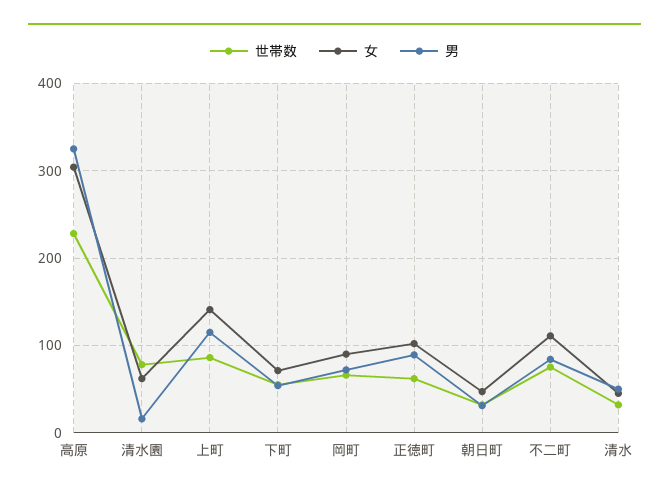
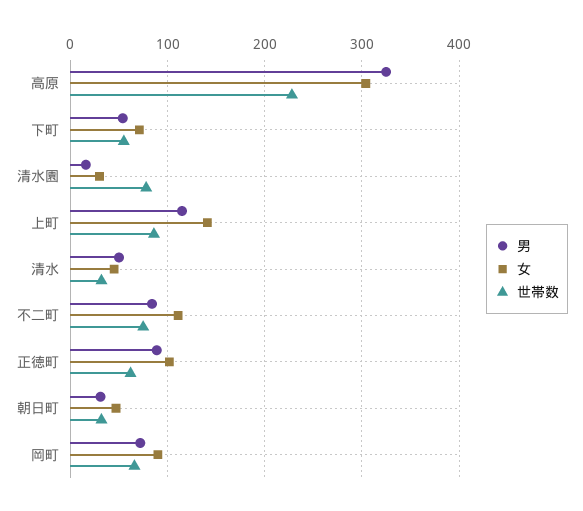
  {
    "世帯数": {
      "高原": 230,
      "清水園": 80,
      "上町": 90,
      "下町": 60,
      "岡町": 70,
      "正徳町": 60,
      "朝日町": 30,
      "不二町": 80,
      "清水": 30
    },
    "女": {
      "高原": 300,
-     "清水園": 60,
+     "清水園": 30,
      "上町": 140,
      "下町": 70,
      "岡町": 90,
      "正徳町": 100,
      "朝日町": 50,
      "不二町": 110,
      "清水": 50
    },
    "男": {
      "高原": 330,
      "清水園": 20,
      "上町": 120,
      "下町": 50,
      "岡町": 70,
      "正徳町": 90,
      "朝日町": 30,
      "不二町": 80,
      "清水": 50
    }
  }

